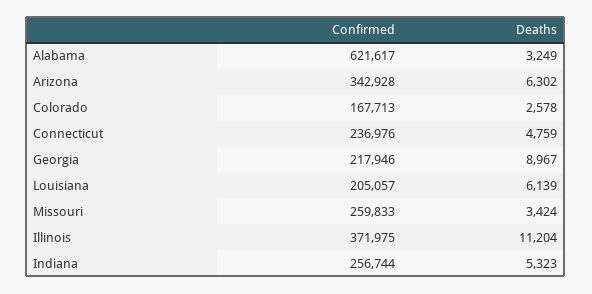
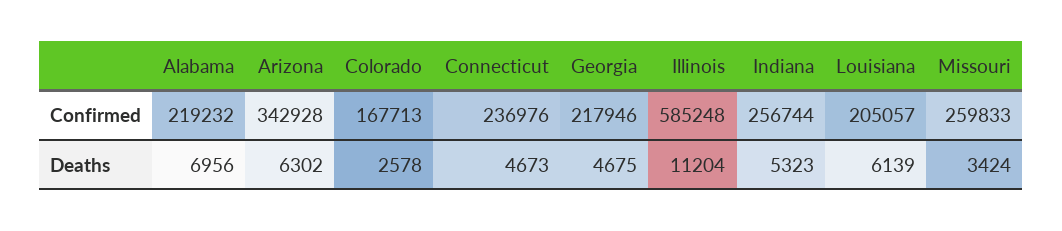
  {
    "Confirmed": {
-     "Alabama": 621617,
+     "Alabama": 219232,
      "Arizona": 342928,
      "Colorado": 167713,
      "Connecticut": 236976,
      "Georgia": 217946,
      "Louisiana": 205057,
      "Missouri": 259833,
-     "Illinois": 371975,
+     "Illinois": 585248,
      "Indiana": 256744
    },
    "Deaths": {
-     "Alabama": 3249,
+     "Alabama": 6956,
      "Arizona": 6302,
      "Colorado": 2578,
-     "Connecticut": 4759,
+     "Connecticut": 4673,
-     "Georgia": 8967,
+     "Georgia": 4675,
      "Louisiana": 6139,
      "Missouri": 3424,
      "Illinois": 11204,
      "Indiana": 5323
    }
  }

